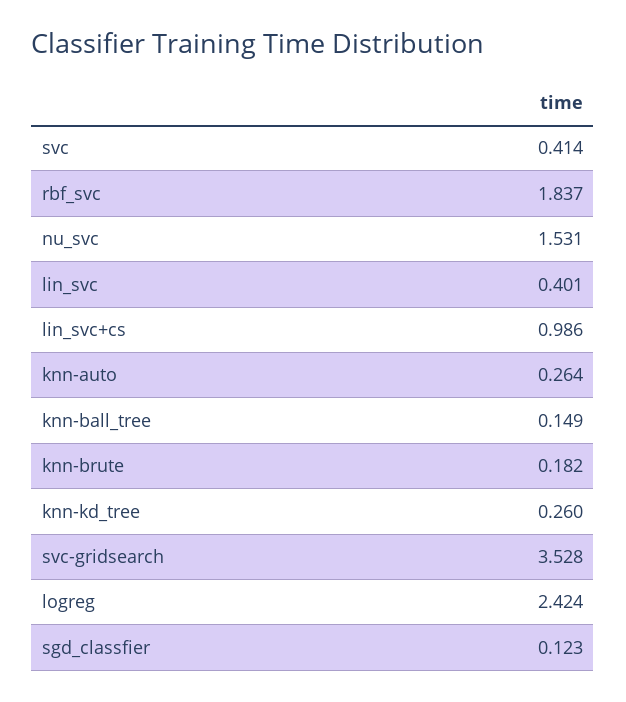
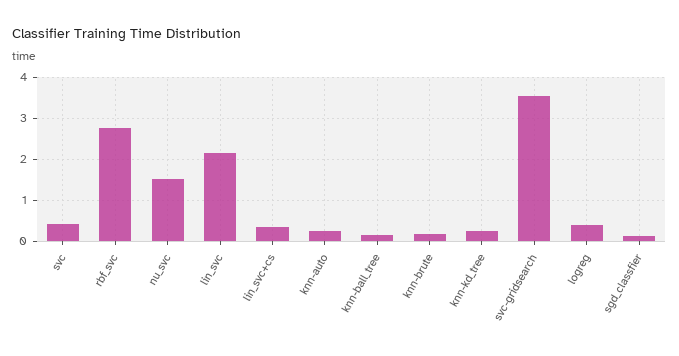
  {
    "svc": 0.414,
-   "rbf_svc": 1.837,
+   "rbf_svc": 2.8,
    "nu_svc": 1.531,
-   "lin_svc": 0.401,
+   "lin_svc": 2.2,
-   "lin_svc+cs": 0.986,
+   "lin_svc+cs": 0.4,
    "knn-auto": 0.264,
    "knn-ball_tree": 0.149,
    "knn-brute": 0.182,
    "knn-kd_tree": 0.26,
    "svc-gridsearch": 3.528,
-   "logreg": 2.424,
+   "logreg": 0.4,
    "sgd_classfier": 0.123
  }

